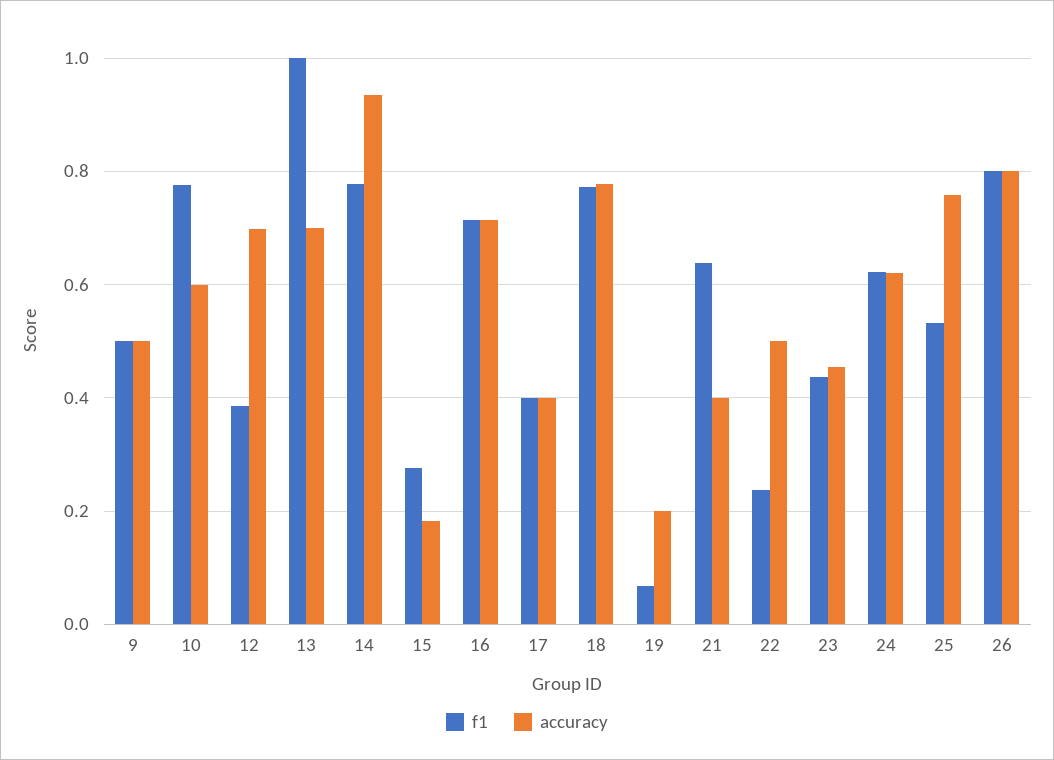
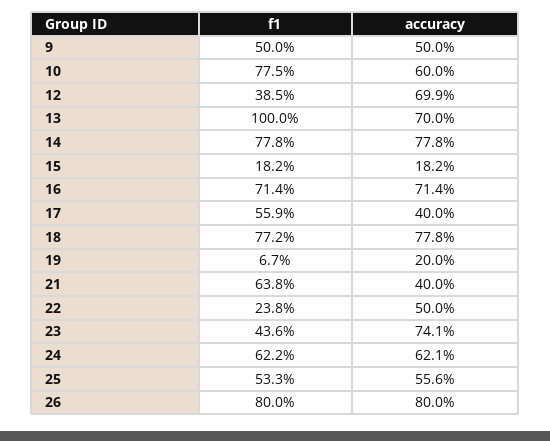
  {
    "f1": {
      "9": 0.5,
      "10": 0.775,
      "12": 0.385,
      "13": 1,
      "14": 0.778,
-     "15": 0.28,
+     "15": 0.182,
      "16": 0.714,
-     "17": 0.4,
+     "17": 0.559,
      "18": 0.772,
      "19": 0.067,
      "21": 0.638,
      "22": 0.238,
      "23": 0.436,
      "24": 0.622,
      "25": 0.533,
      "26": 0.8
    },
    "accuracy": {
      "9": 0.5,
      "10": 0.6,
      "12": 0.699,
      "13": 0.7,
-     "14": 0.94,
+     "14": 0.778,
      "15": 0.182,
      "16": 0.714,
      "17": 0.4,
      "18": 0.778,
      "19": 0.2,
      "21": 0.4,
      "22": 0.5,
-     "23": 0.46,
+     "23": 0.741,
      "24": 0.621,
-     "25": 0.76,
+     "25": 0.556,
      "26": 0.8
    }
  }

